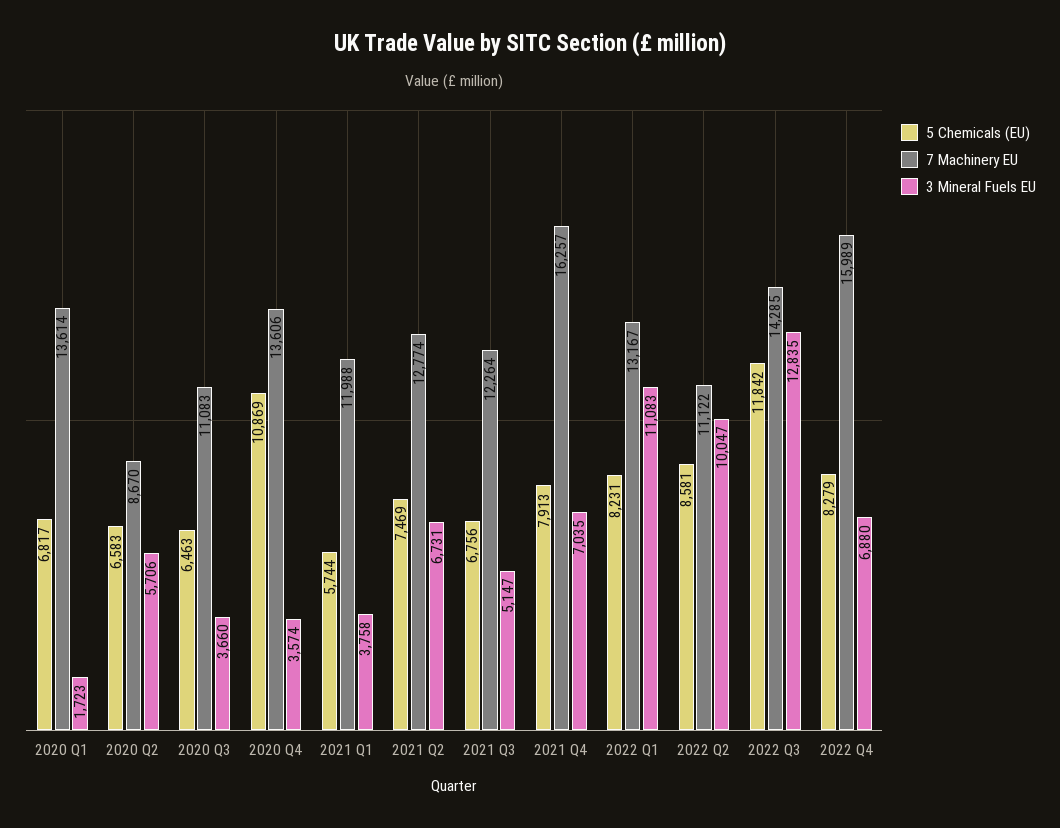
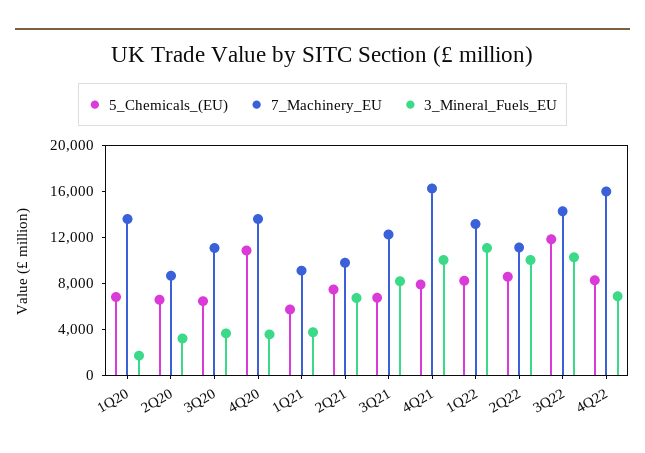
  {
    "5 Chemicals (EU)": {
      "2020 Q1": 6817,
      "2020 Q2": 6583,
      "2020 Q3": 6463,
      "2020 Q4": 10869,
      "2021 Q1": 5744,
      "2021 Q2": 7469,
      "2021 Q3": 6756,
      "2021 Q4": 7913,
      "2022 Q1": 8231,
      "2022 Q2": 8581,
      "2022 Q3": 11842,
      "2022 Q4": 8279
    },
    "7 Machinery EU": {
      "2020 Q1": 13614,
      "2020 Q2": 8670,
      "2020 Q3": 11083,
      "2020 Q4": 13606,
-     "2021 Q1": 11988,
+     "2021 Q1": 9000,
-     "2021 Q2": 12774,
+     "2021 Q2": 10000,
      "2021 Q3": 12264,
      "2021 Q4": 16257,
      "2022 Q1": 13167,
      "2022 Q2": 11122,
      "2022 Q3": 14285,
      "2022 Q4": 15989
    },
    "3 Mineral Fuels EU": {
      "2020 Q1": 1723,
-     "2020 Q2": 5706,
+     "2020 Q2": 3000,
      "2020 Q3": 3660,
      "2020 Q4": 3574,
      "2021 Q1": 3758,
      "2021 Q2": 6731,
-     "2021 Q3": 5147,
+     "2021 Q3": 8000,
-     "2021 Q4": 7035,
+     "2021 Q4": 10000,
      "2022 Q1": 11083,
      "2022 Q2": 10047,
-     "2022 Q3": 12835,
+     "2022 Q3": 10000,
      "2022 Q4": 6880
    }
  }

